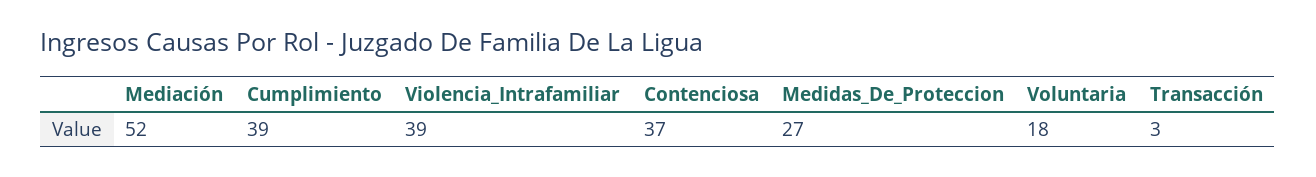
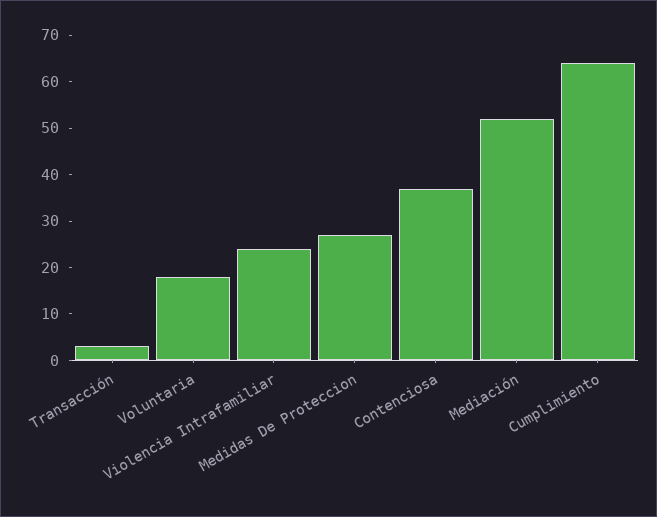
  {
    "Mediación": 52,
-   "Cumplimiento": 39,
+   "Cumplimiento": 65,
-   "Violencia_Intrafamiliar": 39,
+   "Violencia_Intrafamiliar": 25,
    "Contenciosa": 37,
    "Medidas_De_Proteccion": 27,
    "Voluntaria": 18,
    "Transacción": 3
  }

